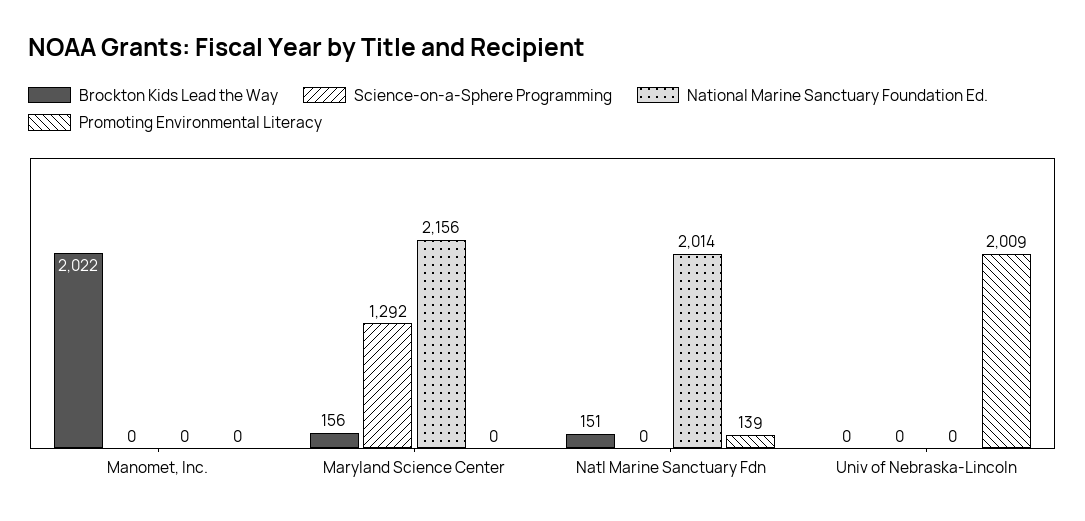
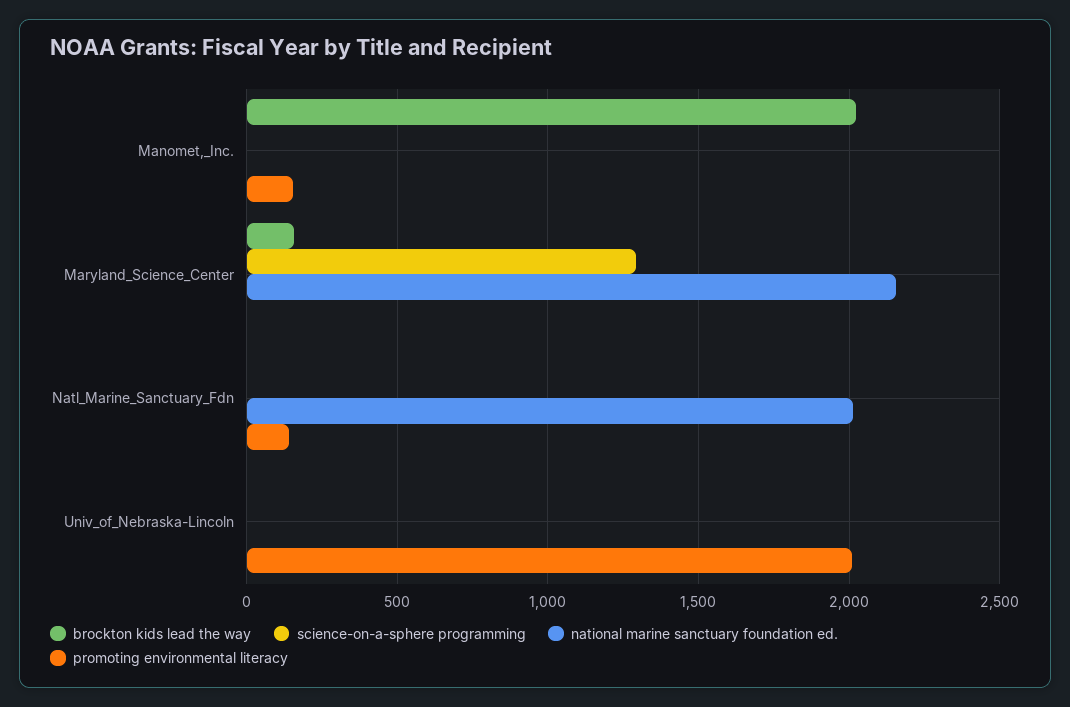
  {
    "Brockton Kids Lead the Way": {
      "Manomet, Inc.": 2022,
      "Maryland Science Center": 156,
-     "Natl Marine Sanctuary Fdn": 151,
+     "Natl Marine Sanctuary Fdn": 0,
      "Univ of Nebraska-Lincoln": 0
    },
    "Science-on-a-Sphere Programming": {
      "Manomet, Inc.": 0,
      "Maryland Science Center": 1292,
      "Natl Marine Sanctuary Fdn": 0,
      "Univ of Nebraska-Lincoln": 0
    },
    "National Marine Sanctuary Foundation Ed.": {
      "Manomet, Inc.": 0,
      "Maryland Science Center": 2156,
      "Natl Marine Sanctuary Fdn": 2014,
      "Univ of Nebraska-Lincoln": 0
    },
    "Promoting Environmental Literacy": {
-     "Manomet, Inc.": 0,
+     "Manomet, Inc.": 150,
      "Maryland Science Center": 0,
      "Natl Marine Sanctuary Fdn": 139,
      "Univ of Nebraska-Lincoln": 2009
    }
  }

